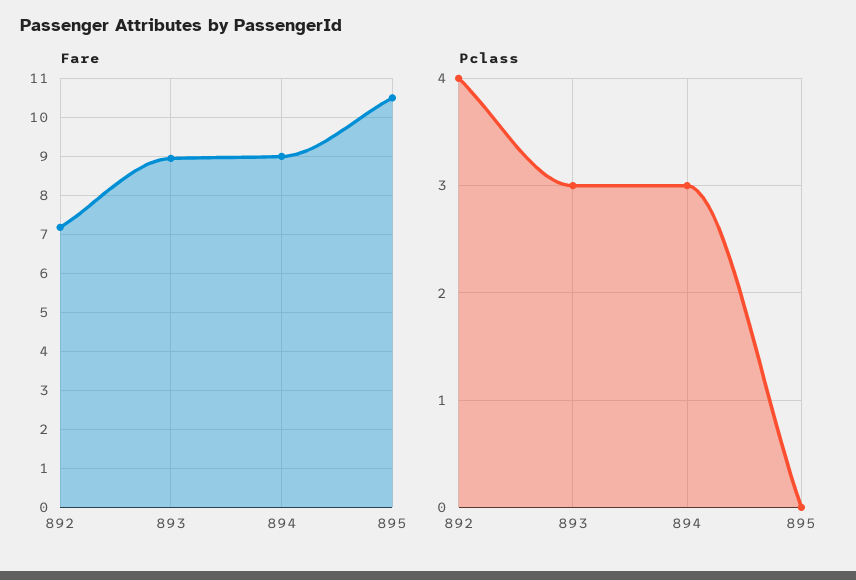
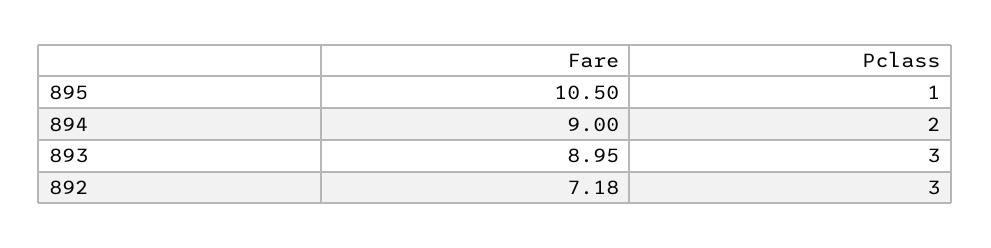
  {
    "Fare": {
      "892": 7.18,
      "893": 8.95,
      "894": 9,
      "895": 10.5
    },
    "Pclass": {
-     "892": 4,
+     "892": 3,
      "893": 3,
-     "894": 3,
+     "894": 2,
-     "895": 0
+     "895": 1
    }
  }

